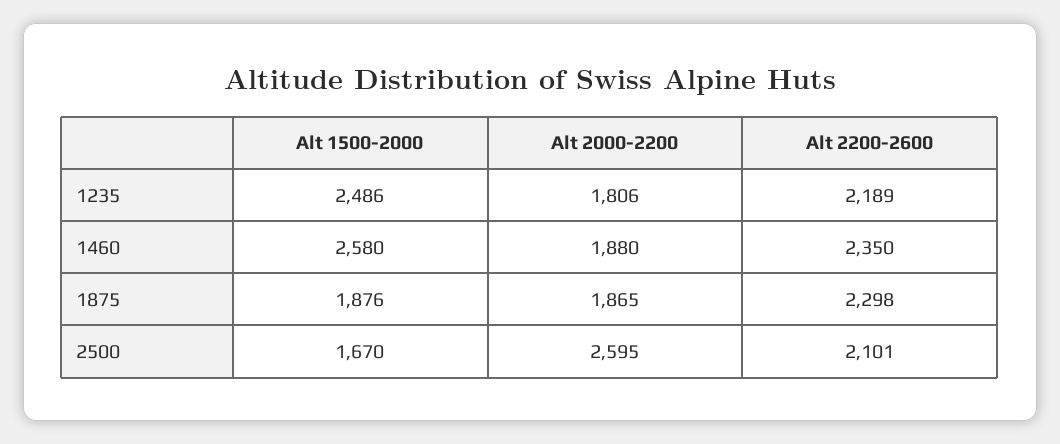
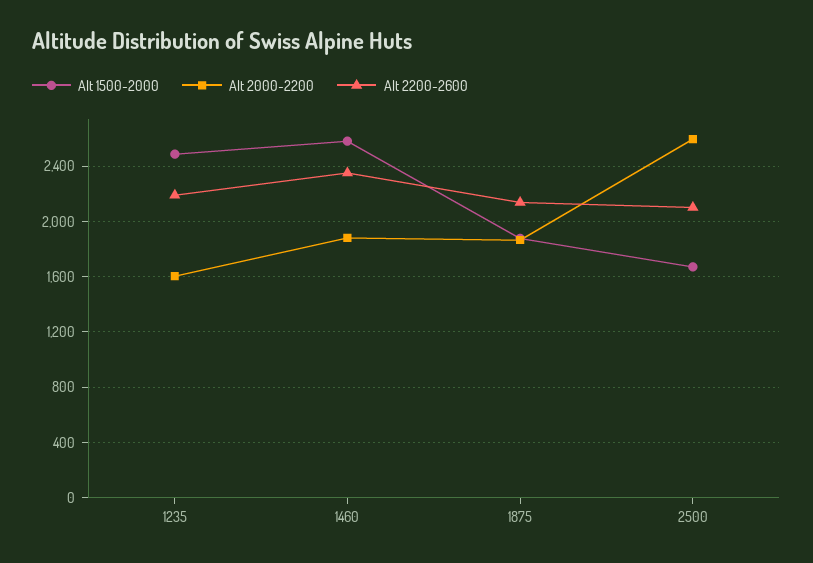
  {
    "Alt 1500-2000": {
      "1235": 2486,
      "1460": 2580,
      "1875": 1876,
      "2500": 1670
    },
    "Alt 2000-2200": {
-     "1235": 1806,
+     "1235": 1600,
      "1460": 1880,
      "1875": 1865,
      "2500": 2595
    },
    "Alt 2200-2600": {
      "1235": 2189,
      "1460": 2350,
-     "1875": 2298,
+     "1875": 2150,
      "2500": 2101
    }
  }

